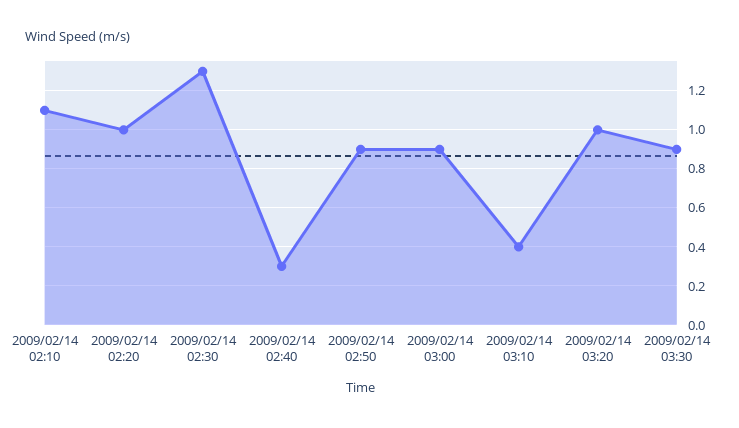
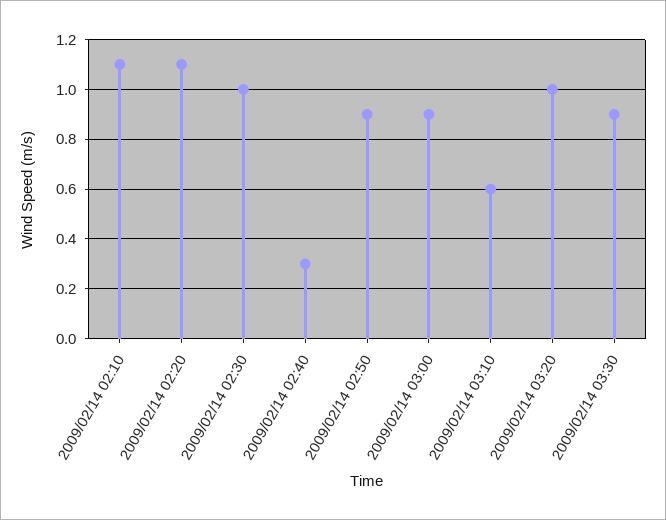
  {
    "2009/02/14 02:10": 1.1,
-   "2009/02/14 02:20": 1,
+   "2009/02/14 02:20": 1.1,
-   "2009/02/14 02:30": 1.3,
+   "2009/02/14 02:30": 1,
    "2009/02/14 02:40": 0.3,
    "2009/02/14 02:50": 0.9,
    "2009/02/14 03:00": 0.9,
-   "2009/02/14 03:10": 0.4,
+   "2009/02/14 03:10": 0.6,
    "2009/02/14 03:20": 1,
    "2009/02/14 03:30": 0.9
  }

